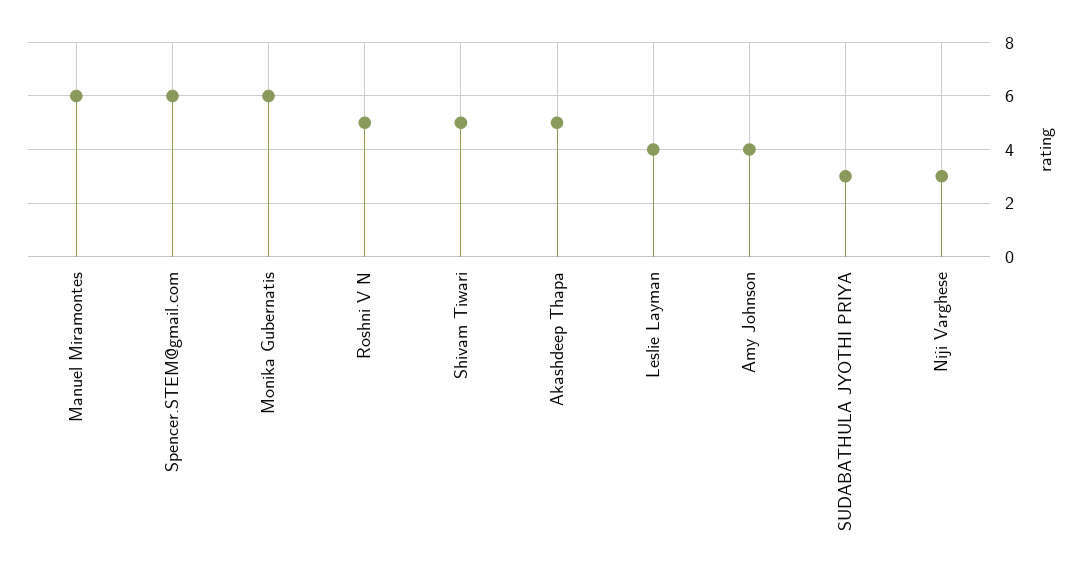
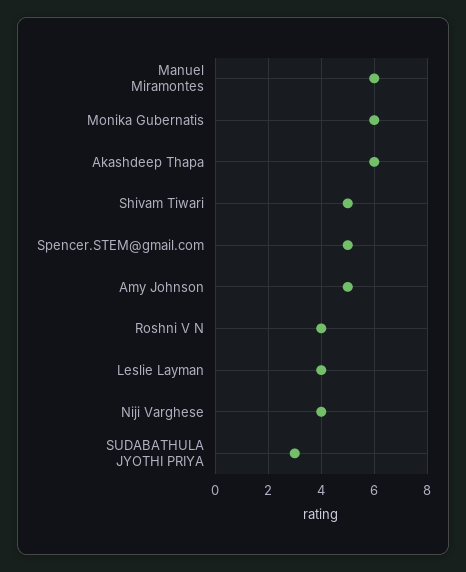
  {
    "Manuel Miramontes": 6,
-   "Spencer.STEM@gmail.com": 6,
+   "Spencer.STEM@gmail.com": 5,
    "Monika Gubernatis": 6,
-   "Roshni V N": 5,
+   "Roshni V N": 4,
    "Shivam Tiwari": 5,
-   "Akashdeep Thapa": 5,
+   "Akashdeep Thapa": 6,
    "Leslie Layman": 4,
-   "Amy Johnson": 4,
+   "Amy Johnson": 5,
    "SUDABATHULA JYOTHI PRIYA": 3,
-   "Niji Varghese": 3
+   "Niji Varghese": 4
  }

